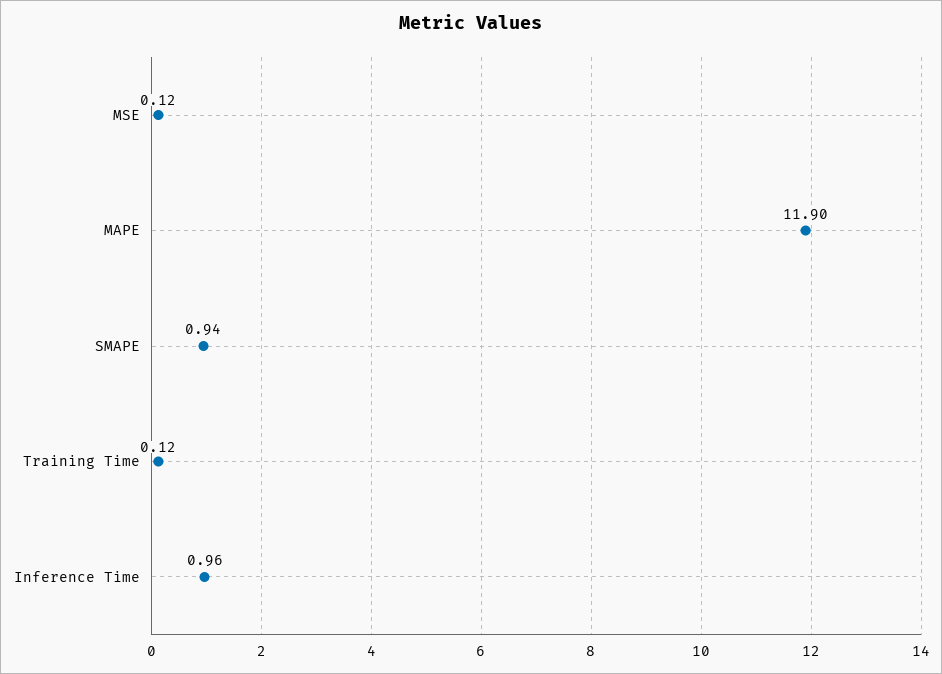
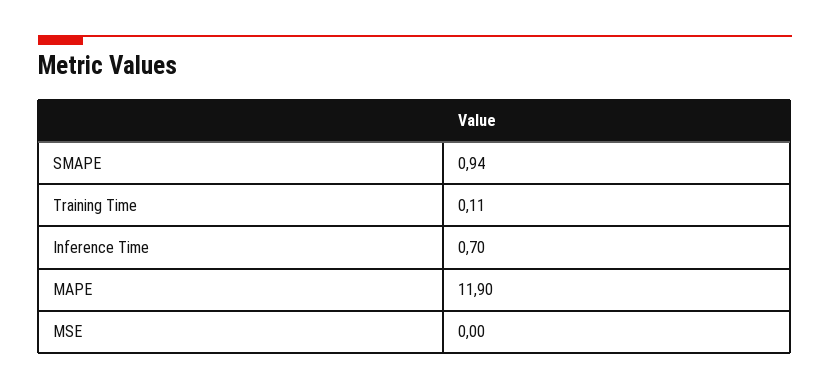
  {
-   "MSE": 0.12,
+   "MSE": 0,
    "MAPE": 11.9,
    "SMAPE": 0.94,
-   "Training Time": 0.12,
+   "Training Time": 0.11,
-   "Inference Time": 0.96
+   "Inference Time": 0.7
  }

